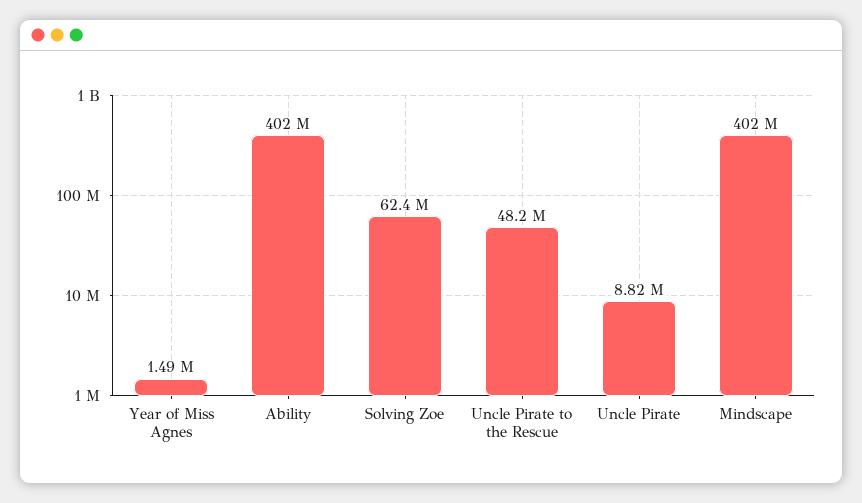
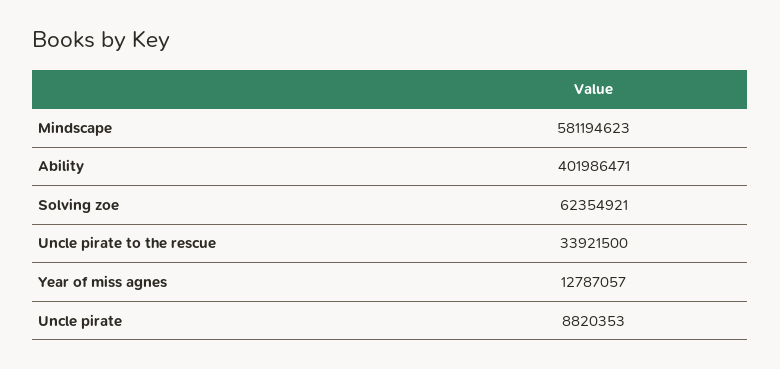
  {
-   "Year of Miss Agnes": 1490000,
+   "Year of Miss Agnes": 12787057,
    "Ability": 401986471,
    "Solving Zoe": 62354921,
-   "Uncle Pirate to the Rescue": 48200000,
+   "Uncle Pirate to the Rescue": 33921500,
    "Uncle Pirate": 8820353,
-   "Mindscape": 402000000
+   "Mindscape": 581194623
  }

